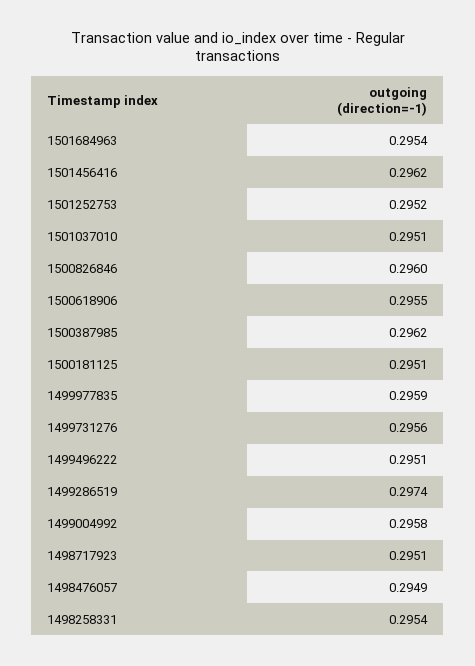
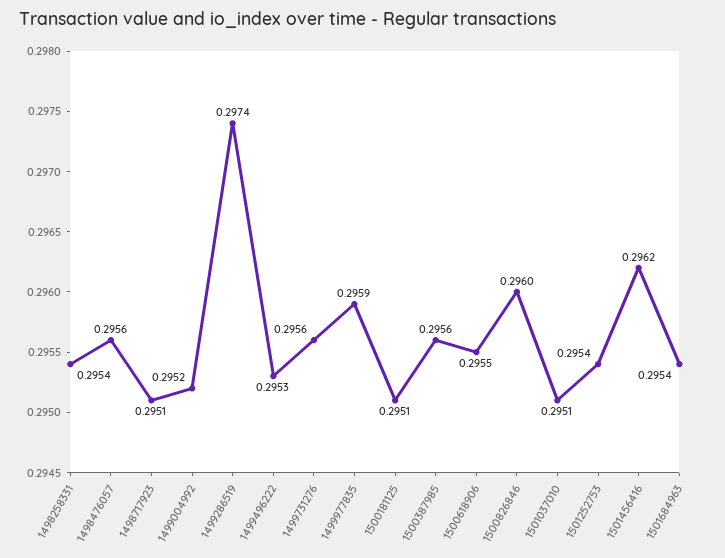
  {
    "1501684963": 0.2954,
    "1501456416": 0.2962,
-   "1501252753": 0.2952,
+   "1501252753": 0.2954,
    "1501037010": 0.2951,
    "1500826846": 0.296,
    "1500618906": 0.2955,
-   "1500387985": 0.2962,
+   "1500387985": 0.2956,
    "1500181125": 0.2951,
    "1499977835": 0.2959,
    "1499731276": 0.2956,
-   "1499496222": 0.2951,
+   "1499496222": 0.2953,
    "1499286519": 0.2974,
-   "1499004992": 0.2958,
+   "1499004992": 0.2952,
    "1498717923": 0.2951,
-   "1498476057": 0.2949,
+   "1498476057": 0.2956,
    "1498258331": 0.2954
  }

